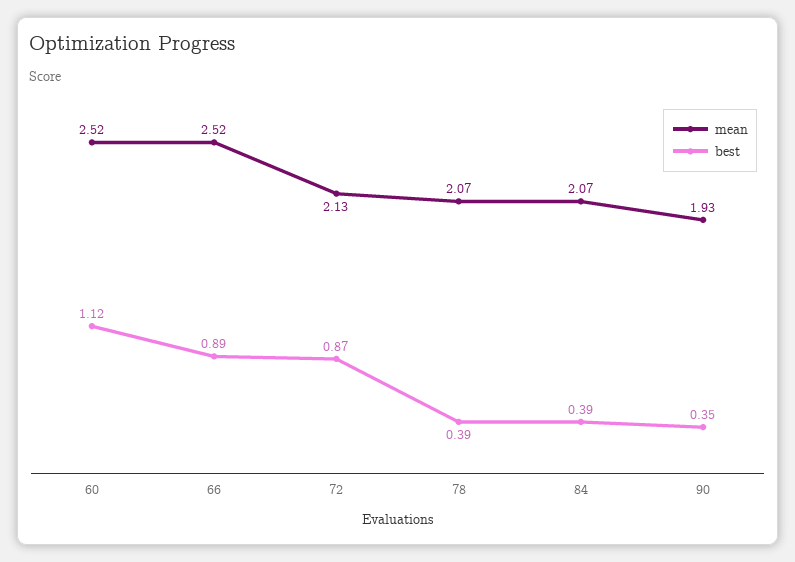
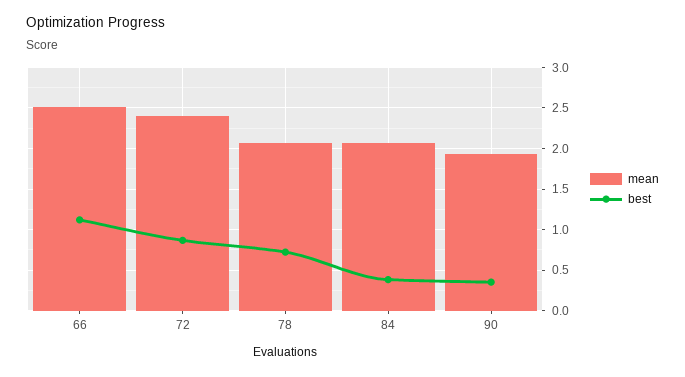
  {
    "mean": {
-     "60": 2.52,
      "66": 2.52,
-     "72": 2.13,
+     "72": 2.4,
      "78": 2.07,
      "84": 2.07,
      "90": 1.93
    },
    "best": {
-     "60": 1.12,
-     "66": 0.89,
+     "66": 1.1,
      "72": 0.87,
-     "78": 0.39,
+     "78": 0.7,
      "84": 0.39,
      "90": 0.35
    }
  }

